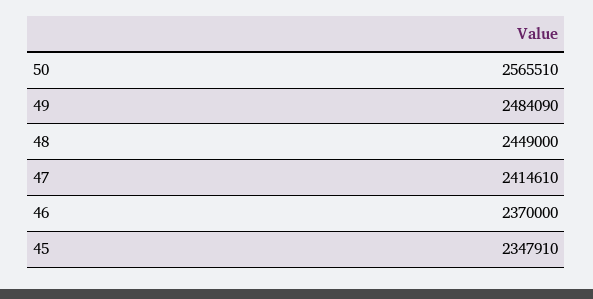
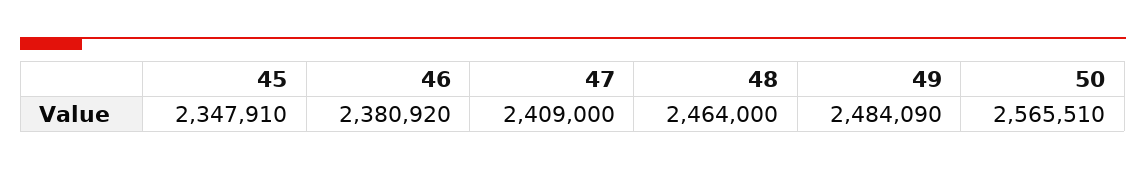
  {
    "50": 2565510,
    "49": 2484090,
-   "48": 2449000,
+   "48": 2464000,
-   "47": 2414610,
+   "47": 2409000,
-   "46": 2370000,
+   "46": 2380920,
    "45": 2347910
  }

